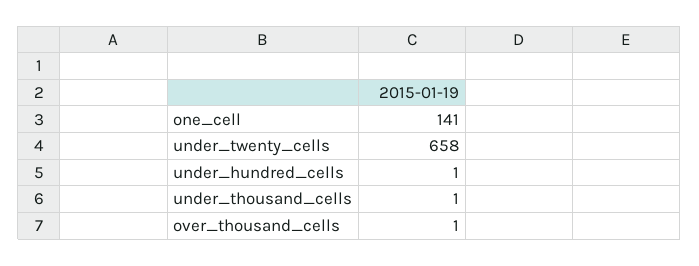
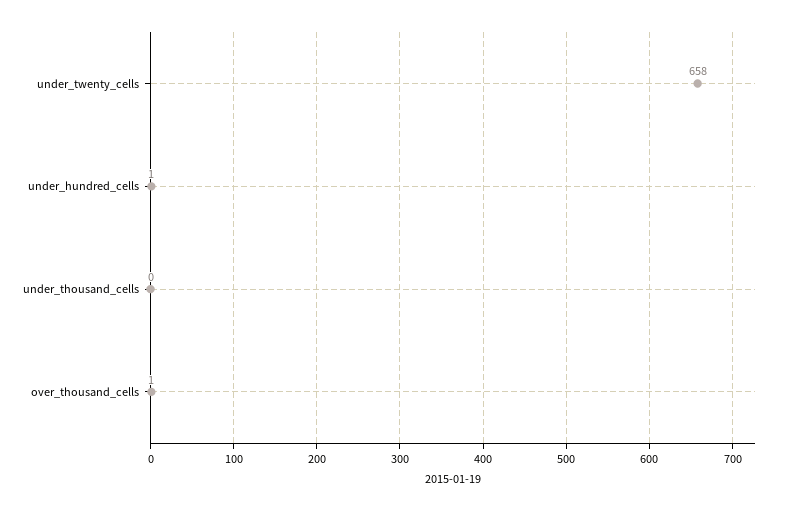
  {
-   "one_cell": 141,
    "under_twenty_cells": 658,
    "under_hundred_cells": 1,
-   "under_thousand_cells": 1,
+   "under_thousand_cells": 0,
    "over_thousand_cells": 1
  }

